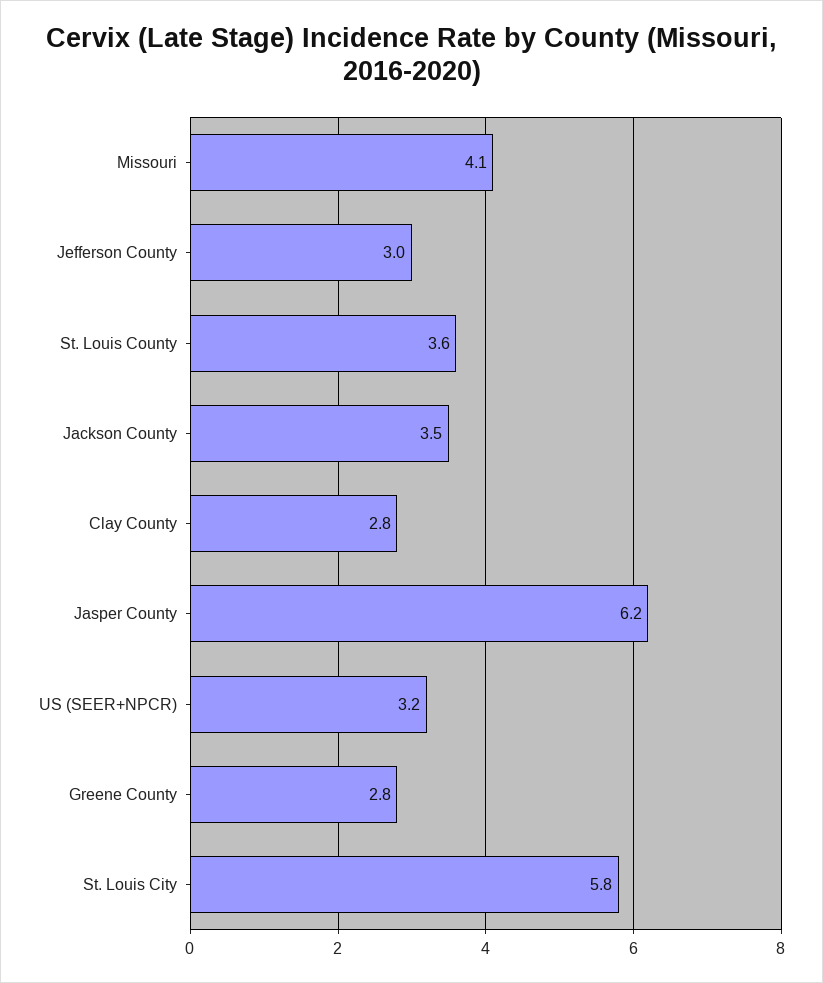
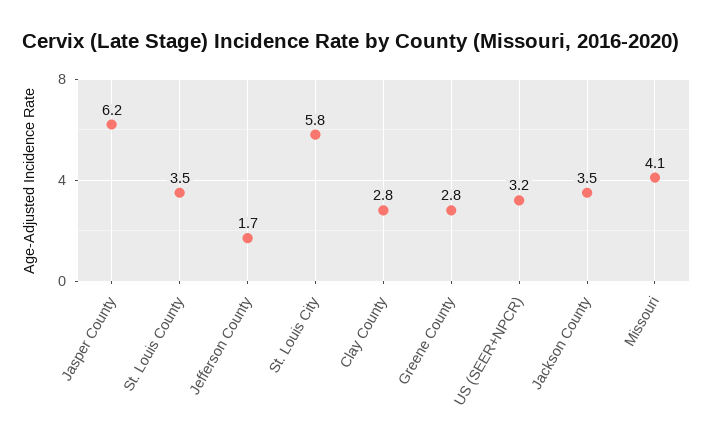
  {
    "Missouri": 4.1,
-   "Jefferson County": 3,
+   "Jefferson County": 1.7,
-   "St. Louis County": 3.6,
+   "St. Louis County": 3.5,
    "Jackson County": 3.5,
    "Clay County": 2.8,
    "Jasper County": 6.2,
    "US (SEER+NPCR)": 3.2,
    "Greene County": 2.8,
    "St. Louis City": 5.8
  }

